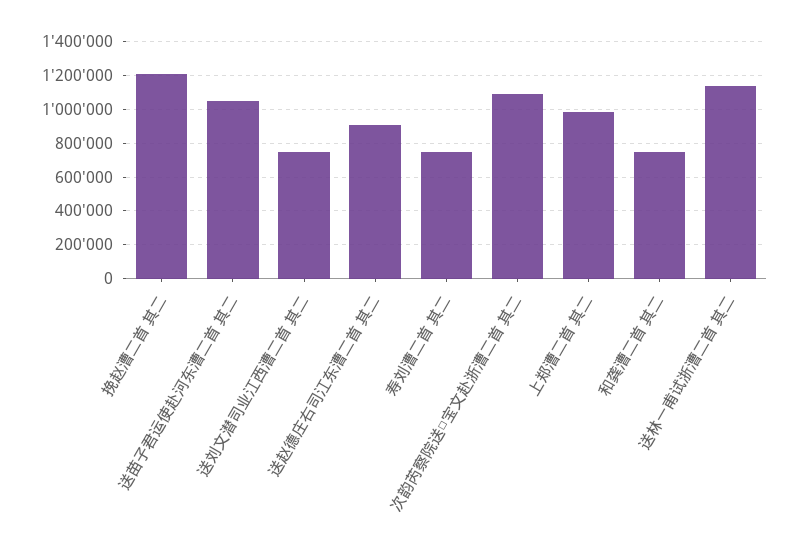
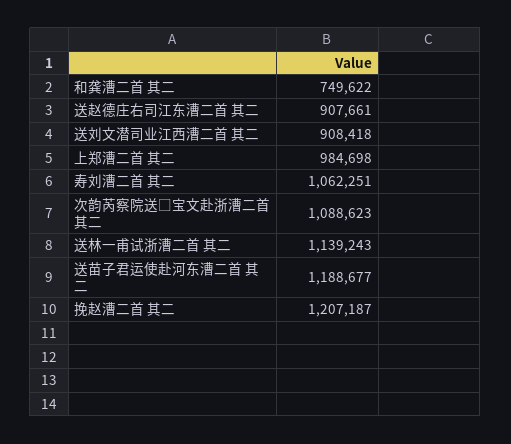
  {
    "挽赵漕二首 其二": 1207187,
-   "送苗子君运使赴河东漕二首 其二": 1050000,
+   "送苗子君运使赴河东漕二首 其二": 1188677,
-   "送刘文潜司业江西漕二首 其二": 750000,
+   "送刘文潜司业江西漕二首 其二": 908418,
    "送赵德庄右司江东漕二首 其二": 907661,
-   "寿刘漕二首 其二": 750000,
+   "寿刘漕二首 其二": 1062251,
    "次韵芮察院送□宝文赴浙漕二首 其二": 1088623,
    "上郑漕二首 其二": 984698,
    "和龚漕二首 其二": 749622,
    "送林一甫试浙漕二首 其二": 1139243
  }

